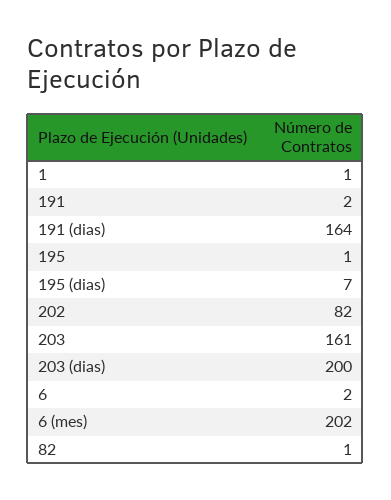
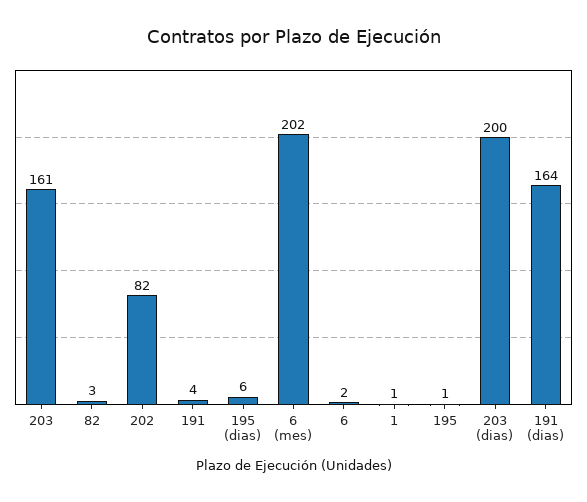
  {
    "1": 1,
-   "191": 2,
+   "191": 4,
    "191 (dias)": 164,
    "195": 1,
-   "195 (dias)": 7,
+   "195 (dias)": 6,
    "202": 82,
    "203": 161,
    "203 (dias)": 200,
    "6": 2,
    "6 (mes)": 202,
-   "82": 1
+   "82": 3
  }

